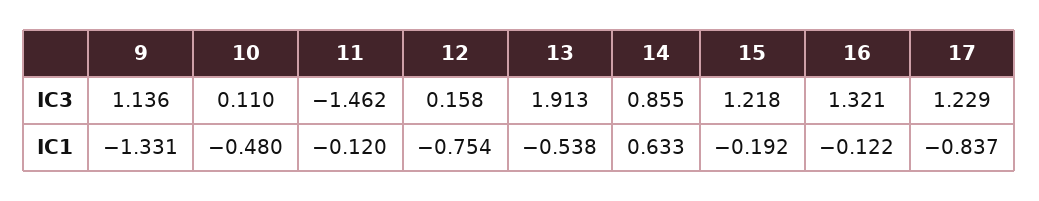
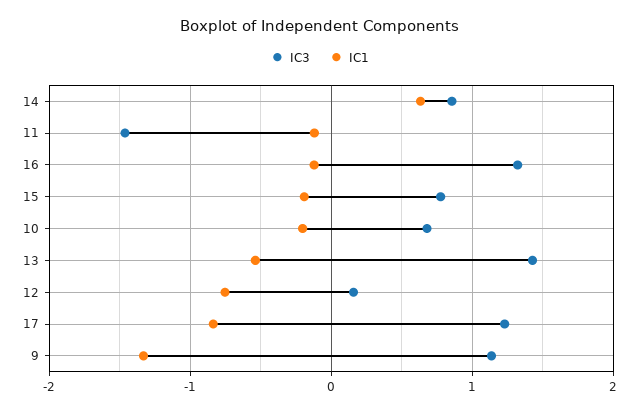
  {
    "IC3": {
      "9": 1.136,
-     "10": 0.11,
+     "10": 0.7,
      "11": -1.462,
      "12": 0.158,
-     "13": 1.913,
+     "13": 1.4,
      "14": 0.855,
-     "15": 1.218,
+     "15": 0.8,
      "16": 1.321,
      "17": 1.229
    },
    "IC1": {
      "9": -1.331,
-     "10": -0.48,
+     "10": -0.2,
      "11": -0.12,
      "12": -0.754,
      "13": -0.538,
      "14": 0.633,
      "15": -0.192,
      "16": -0.122,
      "17": -0.837
    }
  }

